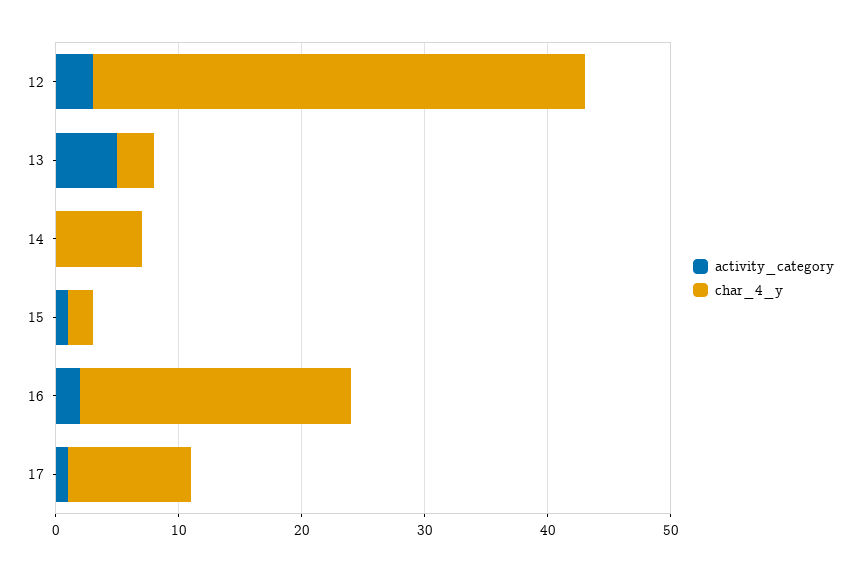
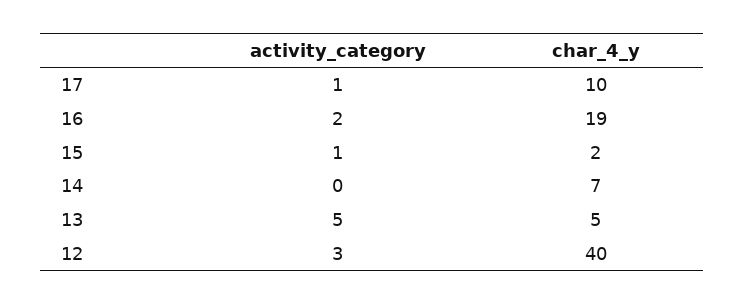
  {
    "activity_category": {
      "12": 3,
      "13": 5,
      "14": 0,
      "15": 1,
      "16": 2,
      "17": 1
    },
    "char_4_y": {
      "12": 40,
-     "13": 3,
+     "13": 5,
      "14": 7,
      "15": 2,
-     "16": 22,
+     "16": 19,
      "17": 10
    }
  }

